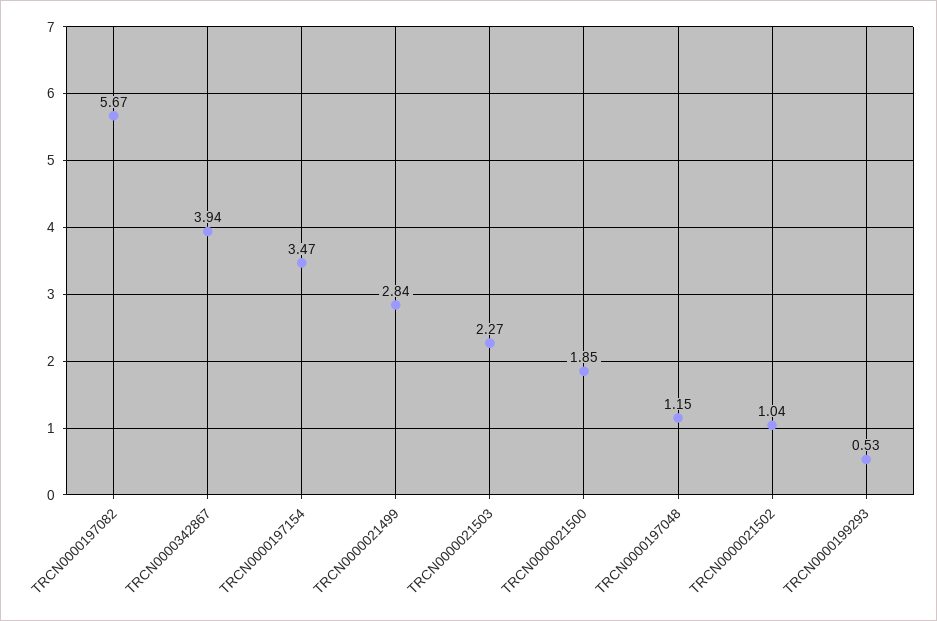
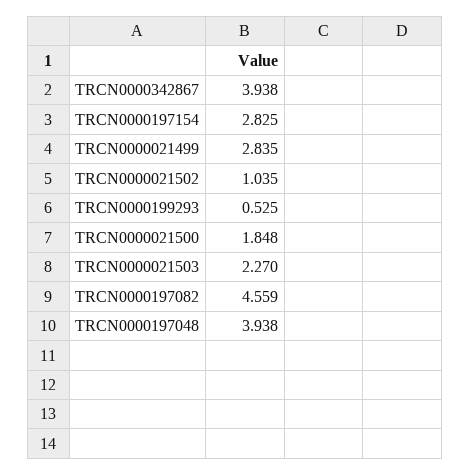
  {
-   "TRCN0000197082": 5.67,
+   "TRCN0000197082": 4.559,
    "TRCN0000342867": 3.938,
-   "TRCN0000197154": 3.47,
+   "TRCN0000197154": 2.825,
    "TRCN0000021499": 2.835,
    "TRCN0000021503": 2.27,
    "TRCN0000021500": 1.848,
-   "TRCN0000197048": 1.15,
+   "TRCN0000197048": 3.938,
    "TRCN0000021502": 1.035,
    "TRCN0000199293": 0.525
  }

